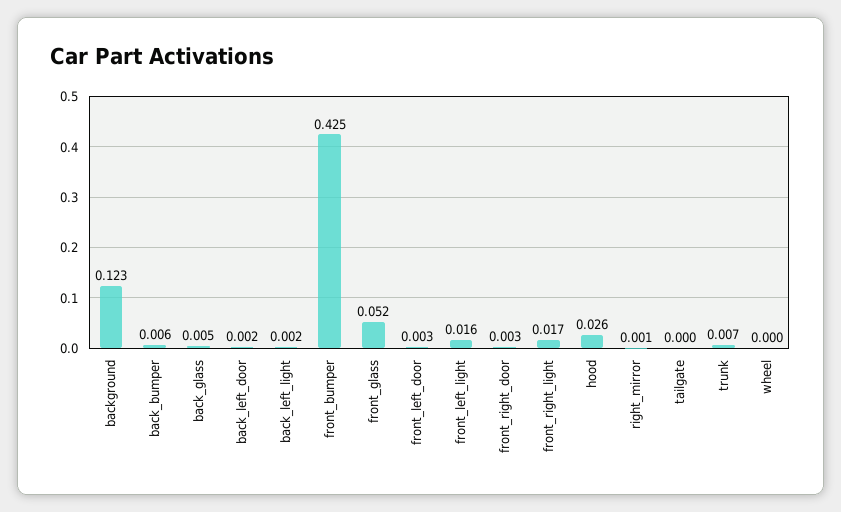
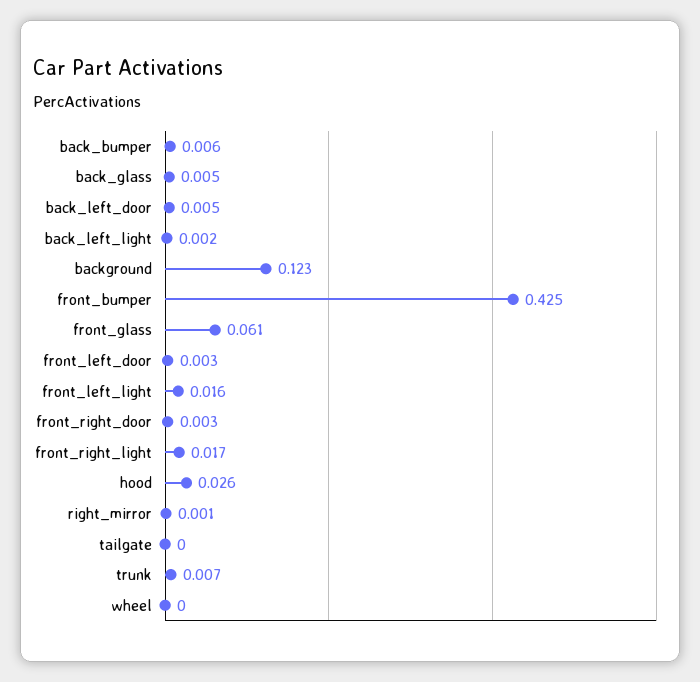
  {
    "background": 0.123,
    "back_bumper": 0.006,
    "back_glass": 0.005,
-   "back_left_door": 0.002,
+   "back_left_door": 0.005,
    "back_left_light": 0.002,
    "front_bumper": 0.425,
-   "front_glass": 0.052,
+   "front_glass": 0.061,
    "front_left_door": 0.003,
    "front_left_light": 0.016,
    "front_right_door": 0.003,
    "front_right_light": 0.017,
    "hood": 0.026,
    "right_mirror": 0.001,
    "tailgate": 0,
    "trunk": 0.007,
    "wheel": 0
  }

